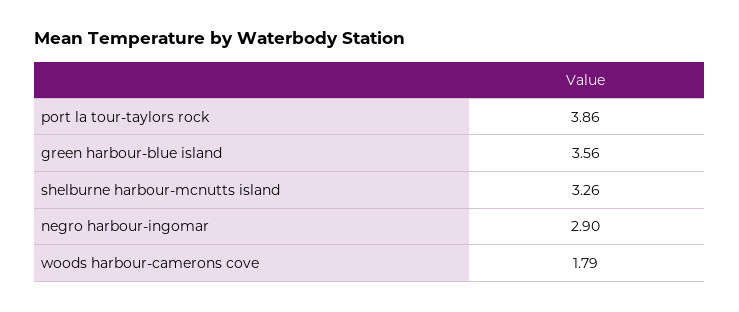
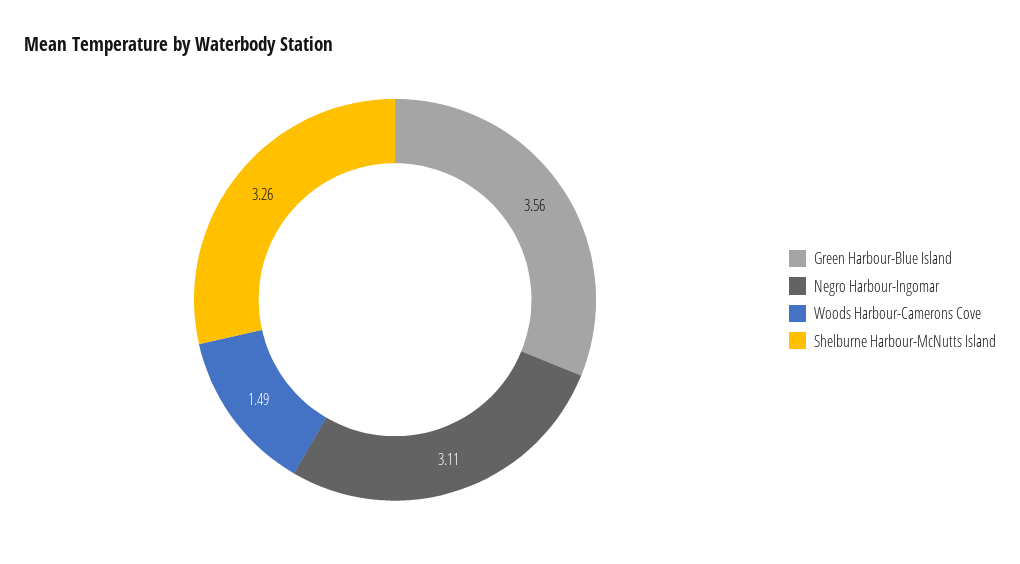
  {
-   "port la tour-taylors rock": 3.86,
    "green harbour-blue island": 3.56,
    "shelburne harbour-mcnutts island": 3.26,
-   "negro harbour-ingomar": 2.9,
+   "negro harbour-ingomar": 3.11,
-   "woods harbour-camerons cove": 1.79
+   "woods harbour-camerons cove": 1.49
  }

